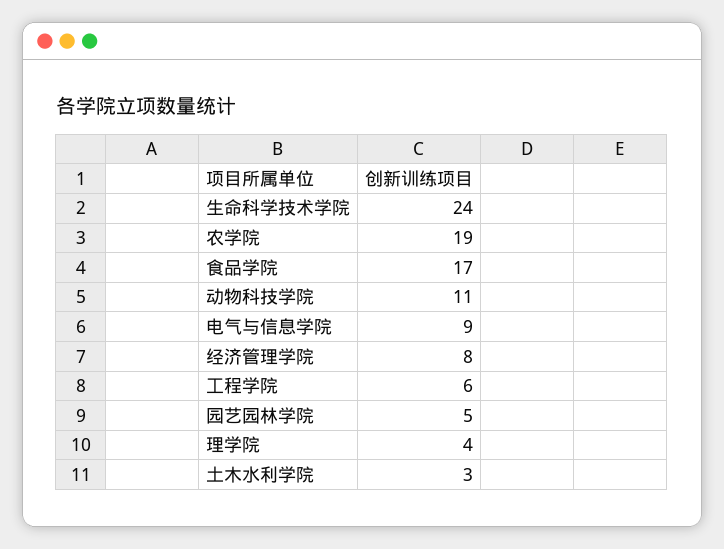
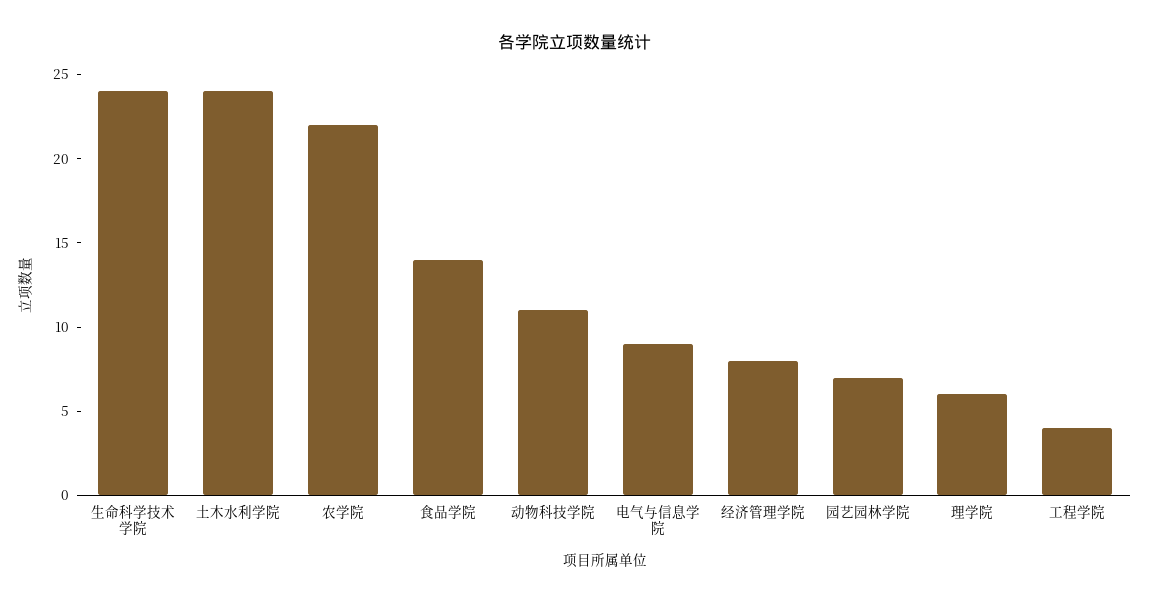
  {
    "生命科学技术学院": 24,
-   "农学院": 19,
+   "农学院": 22,
-   "食品学院": 17,
+   "食品学院": 14,
    "动物科技学院": 11,
    "电气与信息学院": 9,
    "经济管理学院": 8,
-   "工程学院": 6,
+   "工程学院": 4,
-   "园艺园林学院": 5,
+   "园艺园林学院": 7,
-   "理学院": 4,
+   "理学院": 6,
-   "土木水利学院": 3
+   "土木水利学院": 24
  }

